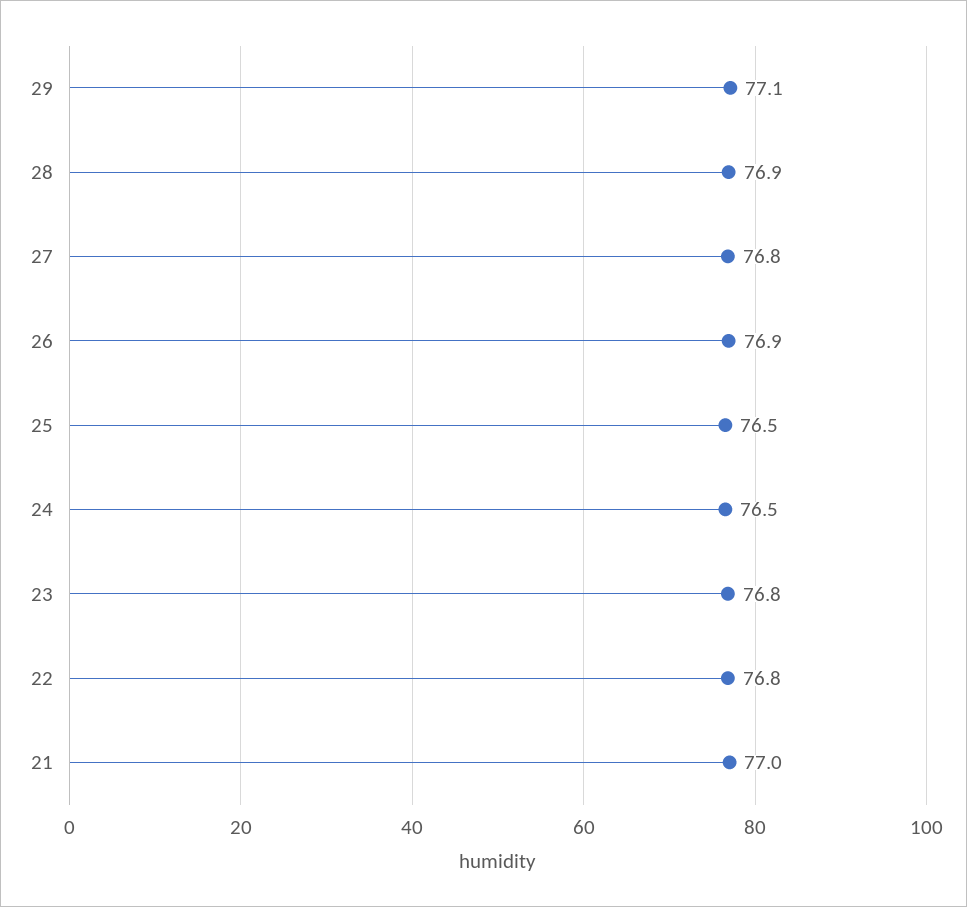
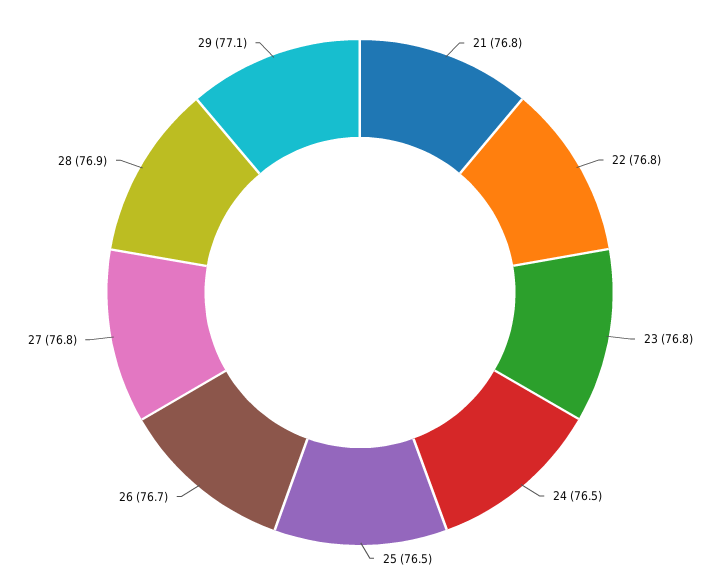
  {
    "29": 77.1,
    "28": 76.9,
    "27": 76.8,
-   "26": 76.9,
+   "26": 76.7,
    "25": 76.5,
    "24": 76.5,
    "23": 76.8,
    "22": 76.8,
-   "21": 77
+   "21": 76.8
  }

